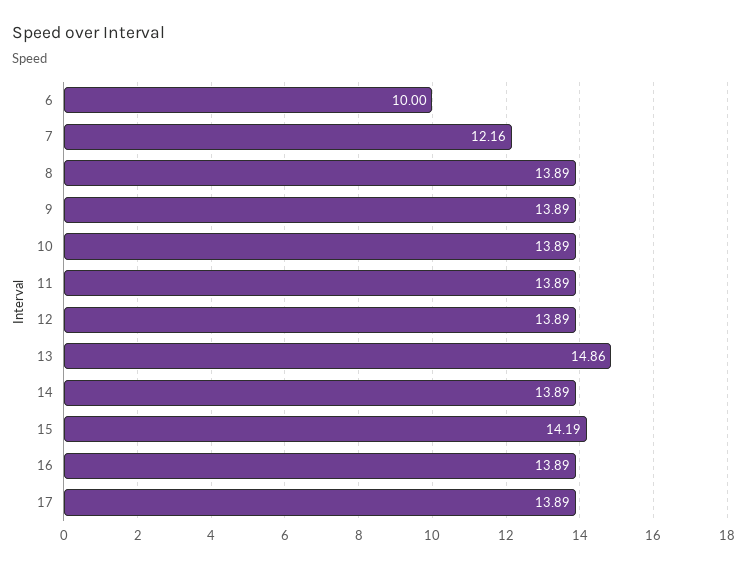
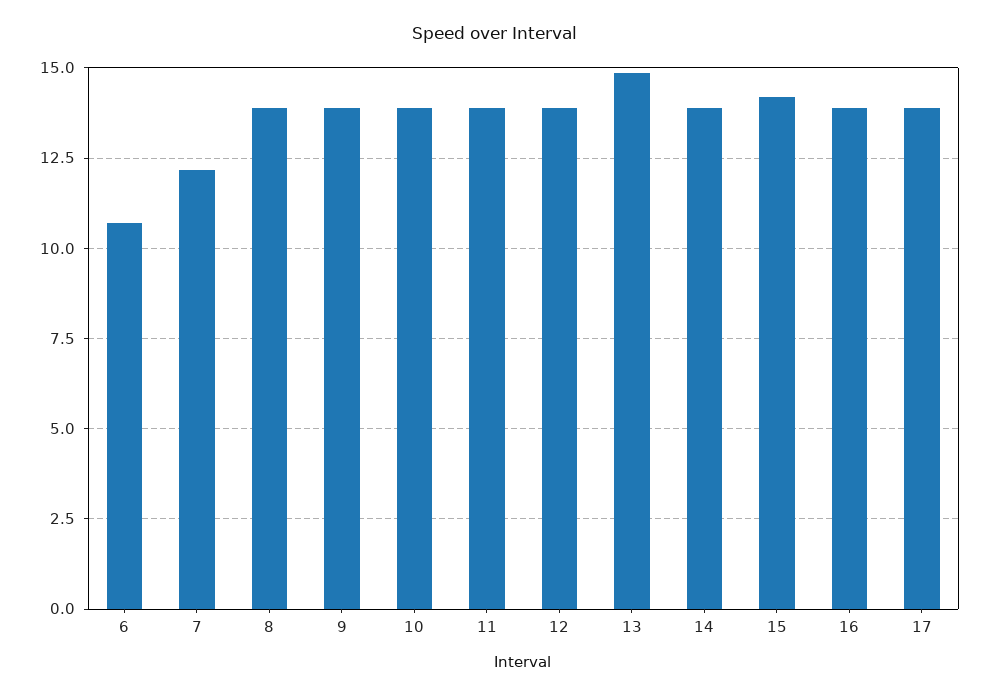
  {
-   "6": 10,
+   "6": 10.75,
    "7": 12.16,
    "8": 13.89,
    "9": 13.89,
    "10": 13.89,
    "11": 13.89,
    "12": 13.89,
    "13": 14.86,
    "14": 13.89,
    "15": 14.19,
    "16": 13.89,
    "17": 13.89
  }

